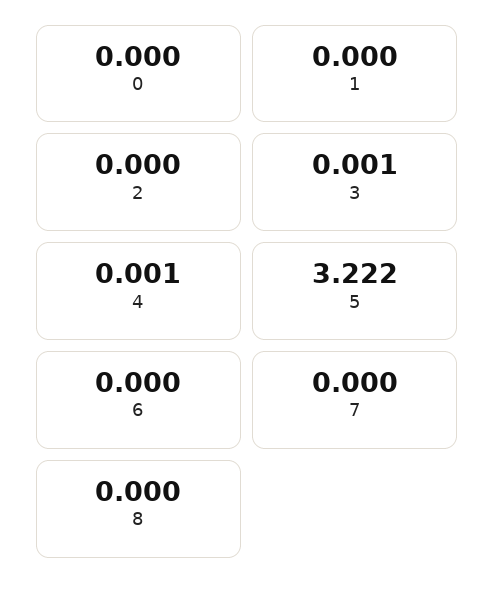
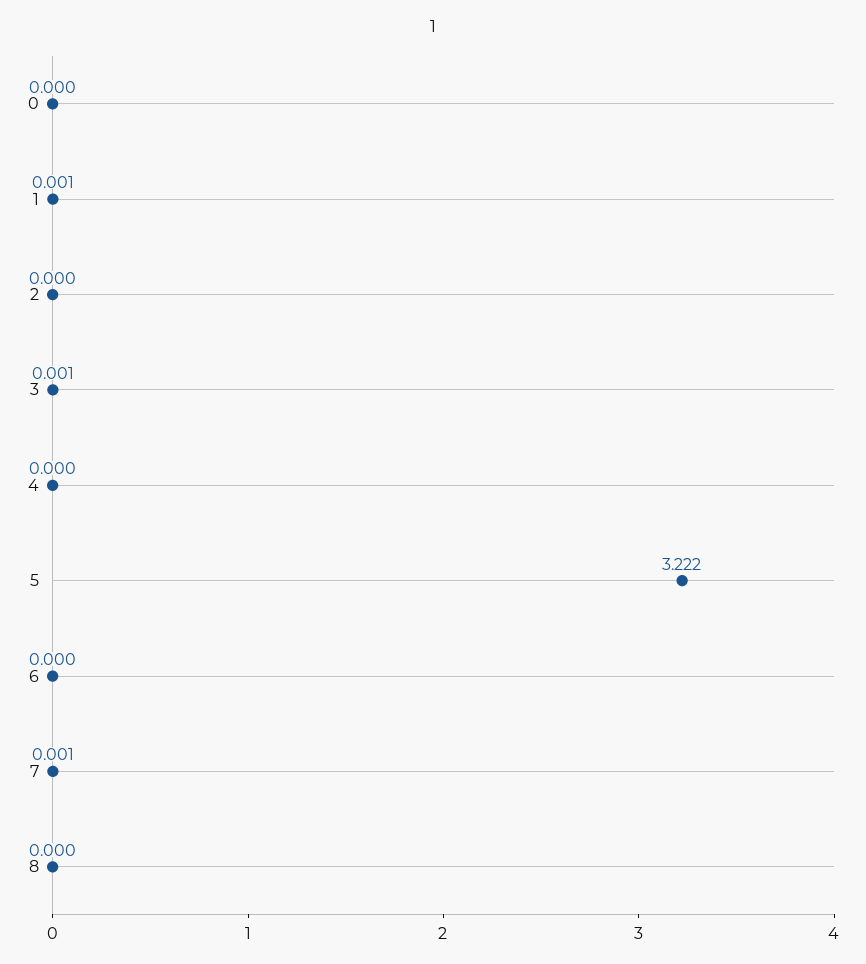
  {
    "0": 0,
-   "1": 0,
+   "1": 0.001,
    "2": 0,
    "3": 0.001,
-   "4": 0.001,
+   "4": 0,
    "5": 3.222,
    "6": 0,
-   "7": 0,
+   "7": 0.001,
    "8": 0
  }

